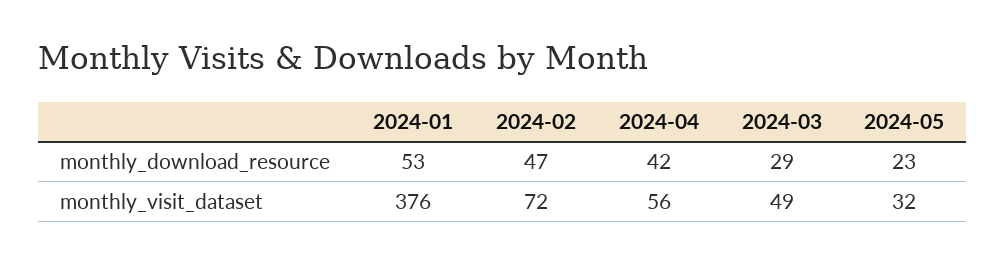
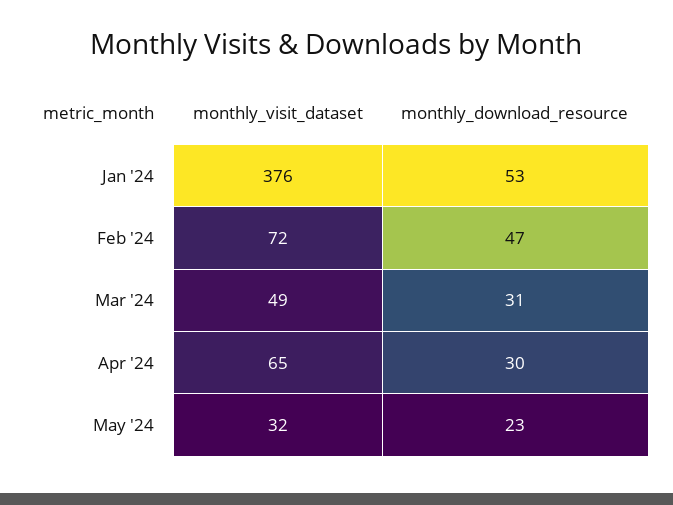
  {
    "2024-01": {
      "monthly_download_resource": 53,
      "monthly_visit_dataset": 376
    },
    "2024-02": {
      "monthly_download_resource": 47,
      "monthly_visit_dataset": 72
    },
    "2024-04": {
-     "monthly_download_resource": 42,
+     "monthly_download_resource": 30,
-     "monthly_visit_dataset": 56
+     "monthly_visit_dataset": 65
    },
    "2024-03": {
-     "monthly_download_resource": 29,
+     "monthly_download_resource": 31,
      "monthly_visit_dataset": 49
    },
    "2024-05": {
      "monthly_download_resource": 23,
      "monthly_visit_dataset": 32
    }
  }

